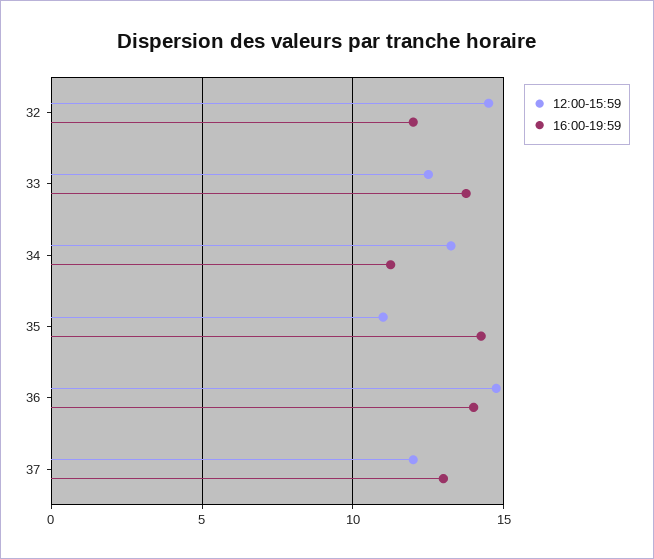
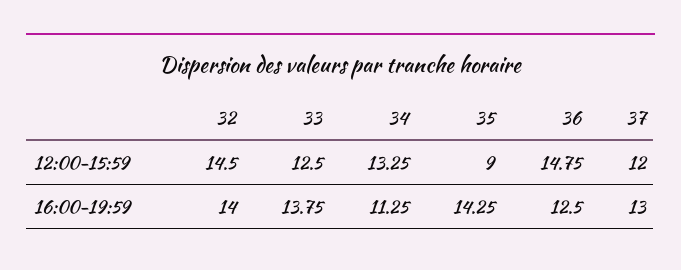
  {
    "12:00-15:59": {
      "32": 14.5,
      "33": 12.5,
      "34": 13.25,
-     "35": 11,
+     "35": 9,
      "36": 14.75,
      "37": 12
    },
    "16:00-19:59": {
-     "32": 12,
+     "32": 14,
      "33": 13.75,
      "34": 11.25,
      "35": 14.25,
-     "36": 14,
+     "36": 12.5,
      "37": 13
    }
  }

